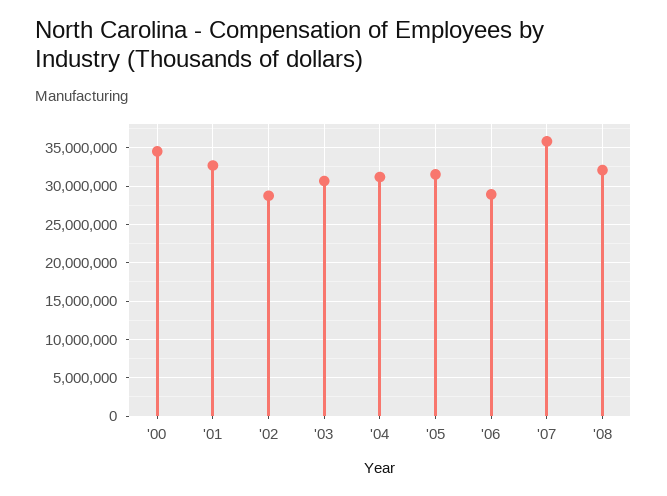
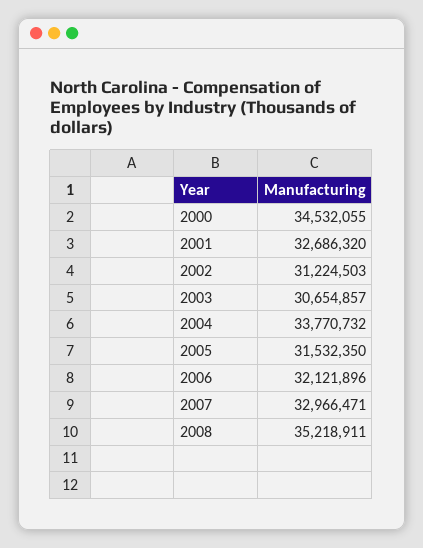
  {
    "'00": 34532055,
    "'01": 32686320,
-   "'02": 29000000,
+   "'02": 31224503,
    "'03": 30654857,
-   "'04": 31000000,
+   "'04": 33770732,
    "'05": 31532350,
-   "'06": 29000000,
+   "'06": 32121896,
-   "'07": 36000000,
+   "'07": 32966471,
-   "'08": 32000000
+   "'08": 35218911
  }

